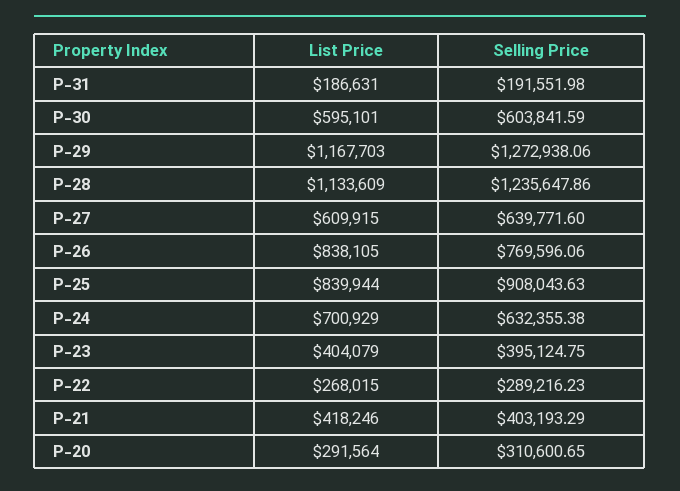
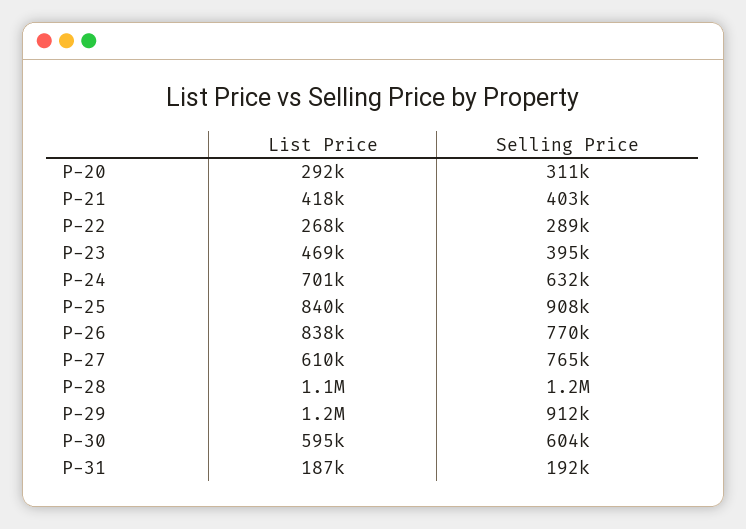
  {
    "List Price": {
      "P-31": 186631,
      "P-30": 595101,
      "P-29": 1167703,
      "P-28": 1133609,
      "P-27": 609915,
      "P-26": 838105,
      "P-25": 839944,
      "P-24": 700929,
-     "P-23": 404079,
+     "P-23": 469000,
      "P-22": 268015,
      "P-21": 418246,
      "P-20": 291564
    },
    "Selling Price": {
      "P-31": 191551.98,
      "P-30": 603841.59,
-     "P-29": 1272938.06,
+     "P-29": 912000,
      "P-28": 1235647.86,
-     "P-27": 639771.6,
+     "P-27": 765000,
      "P-26": 769596.06,
      "P-25": 908043.63,
      "P-24": 632355.38,
      "P-23": 395124.75,
      "P-22": 289216.23,
      "P-21": 403193.29,
      "P-20": 310600.65
    }
  }

